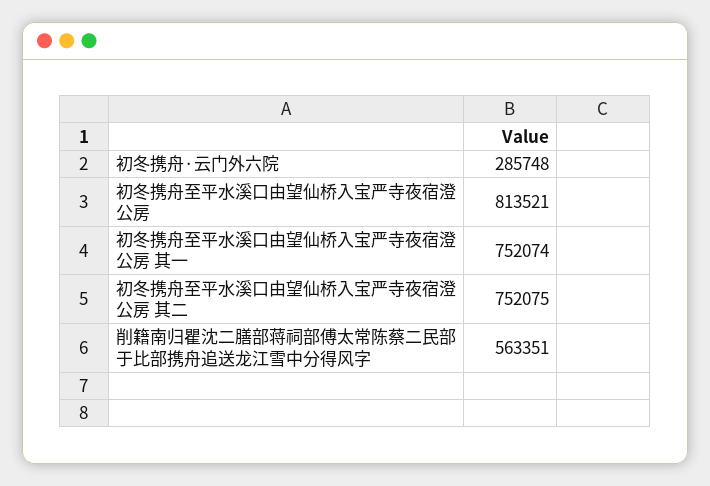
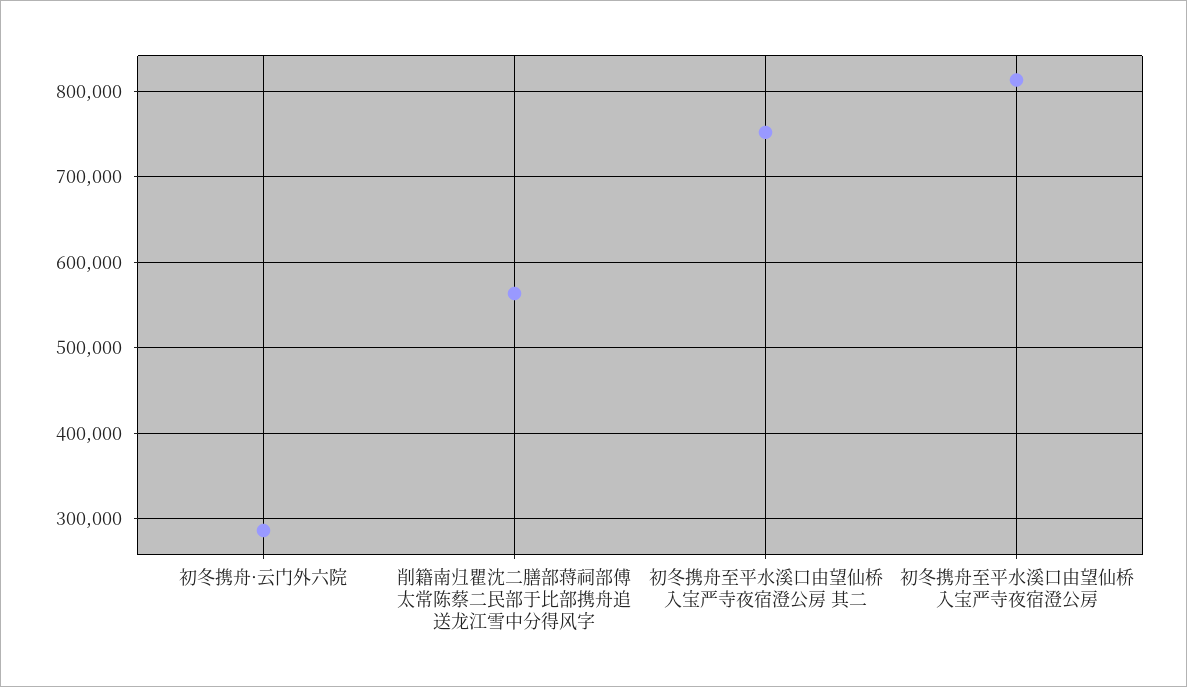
  {
    "初冬携舟·云门外六院": 285748,
    "初冬携舟至平水溪口由望仙桥入宝严寺夜宿澄公房": 813521,
-   "初冬携舟至平水溪口由望仙桥入宝严寺夜宿澄公房 其一": 752074,
    "初冬携舟至平水溪口由望仙桥入宝严寺夜宿澄公房 其二": 752075,
    "削籍南归瞿沈二膳部蒋祠部傅太常陈蔡二民部于比部携舟追送龙江雪中分得风字": 563351
  }

